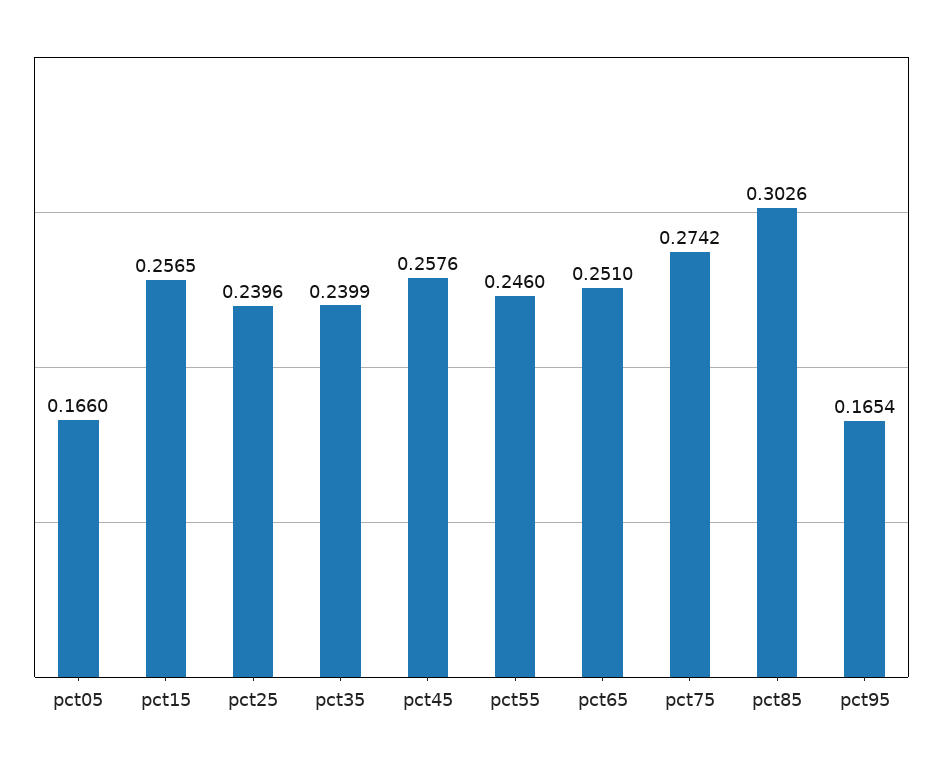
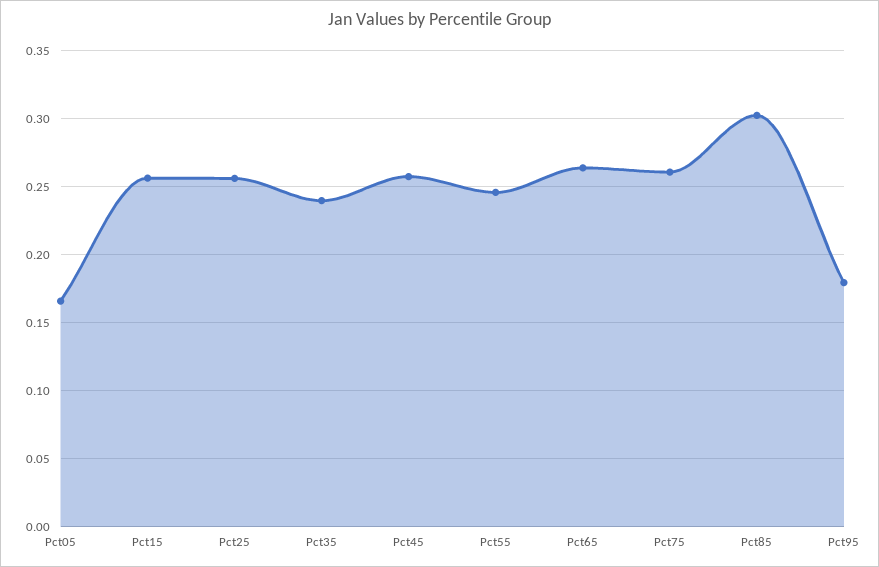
  {
    "pct05": 0.166,
    "pct15": 0.2565,
-   "pct25": 0.2396,
+   "pct25": 0.255,
    "pct35": 0.2399,
    "pct45": 0.2576,
    "pct55": 0.246,
-   "pct65": 0.251,
+   "pct65": 0.265,
-   "pct75": 0.2742,
+   "pct75": 0.26,
    "pct85": 0.3026,
-   "pct95": 0.1654
+   "pct95": 0.18
  }

